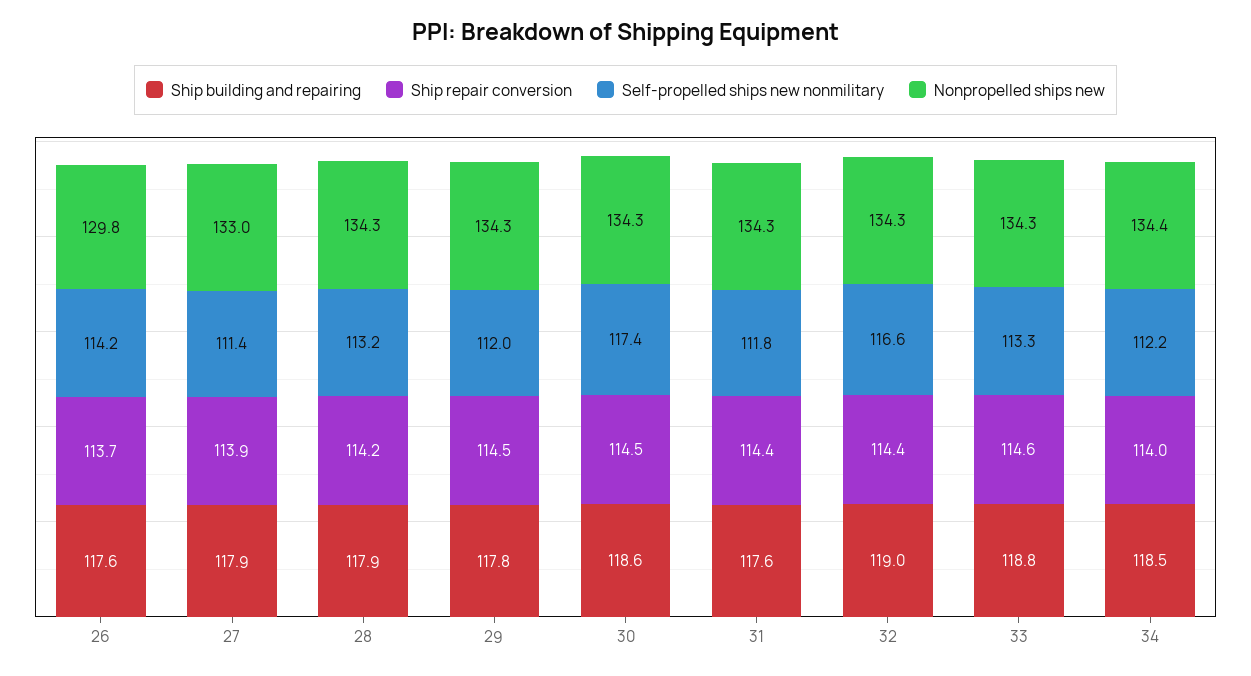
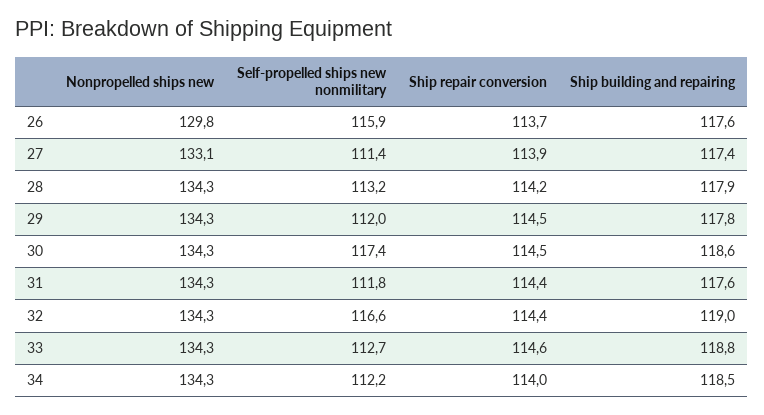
  {
    "Ship building and repairing": {
      "26": 117.6,
-     "27": 117.9,
+     "27": 117.4,
      "28": 117.9,
      "29": 117.8,
      "30": 118.6,
      "31": 117.6,
      "32": 119,
      "33": 118.8,
      "34": 118.5
    },
    "Ship repair conversion": {
      "26": 113.7,
      "27": 113.9,
      "28": 114.2,
      "29": 114.5,
      "30": 114.5,
      "31": 114.4,
      "32": 114.4,
      "33": 114.6,
      "34": 114
    },
    "Self-propelled ships new nonmilitary": {
-     "26": 114.2,
+     "26": 115.9,
      "27": 111.4,
      "28": 113.2,
      "29": 112,
      "30": 117.4,
      "31": 111.8,
      "32": 116.6,
-     "33": 113.3,
+     "33": 112.7,
      "34": 112.2
    },
    "Nonpropelled ships new": {
      "26": 129.8,
-     "27": 133,
+     "27": 133.1,
      "28": 134.3,
      "29": 134.3,
      "30": 134.3,
      "31": 134.3,
      "32": 134.3,
      "33": 134.3,
-     "34": 134.4
+     "34": 134.3
    }
  }

